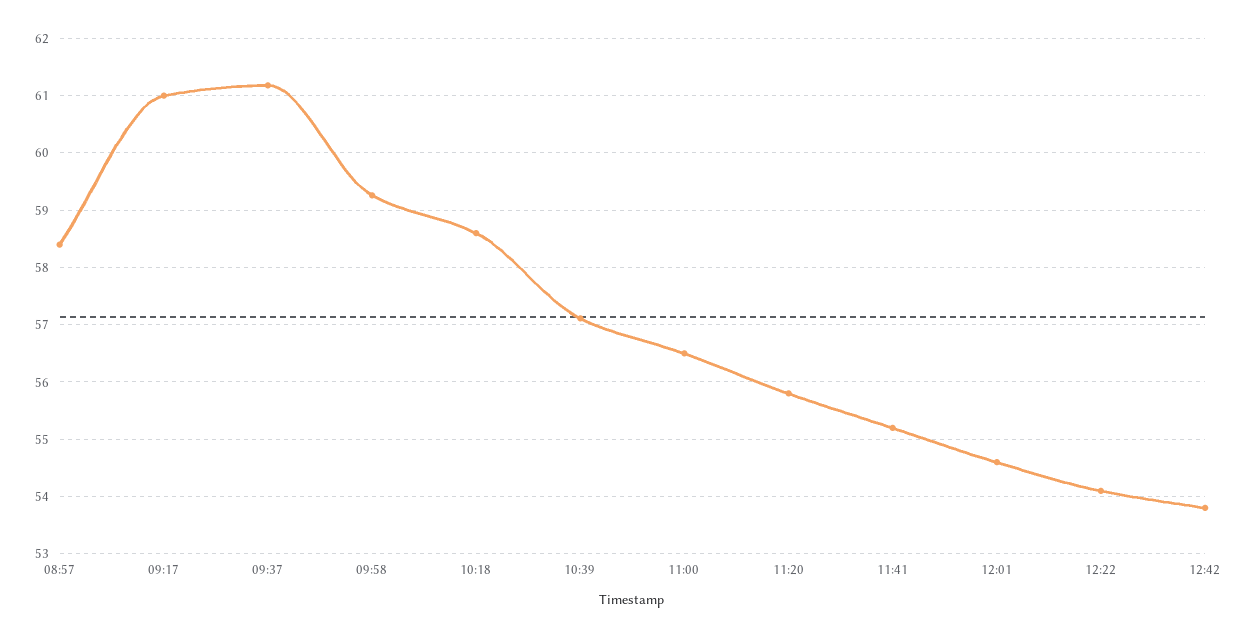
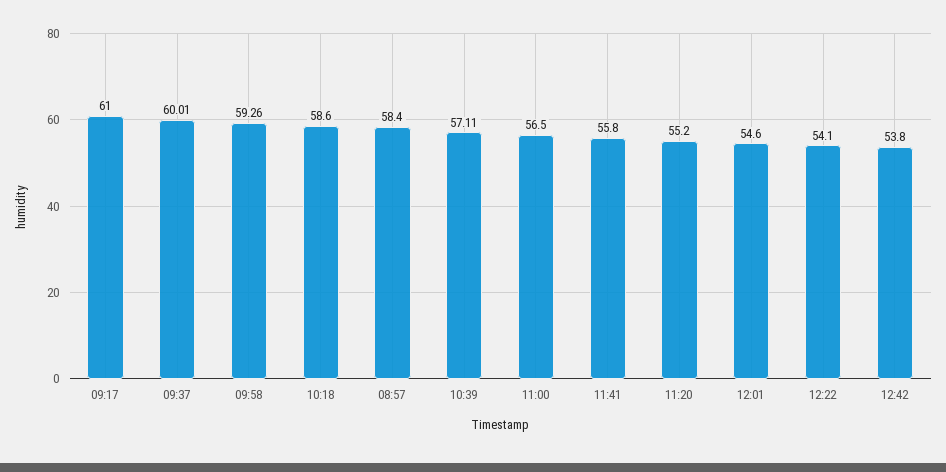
  {
    "08:57": 58.4,
    "09:17": 61,
-   "09:37": 61.2,
+   "09:37": 60.01,
    "09:58": 59.26,
    "10:18": 58.6,
    "10:39": 57.11,
    "11:00": 56.5,
-   "11:20": 55.8,
+   "11:20": 55.2,
-   "11:41": 55.2,
+   "11:41": 55.8,
    "12:01": 54.6,
    "12:22": 54.1,
    "12:42": 53.8
  }

